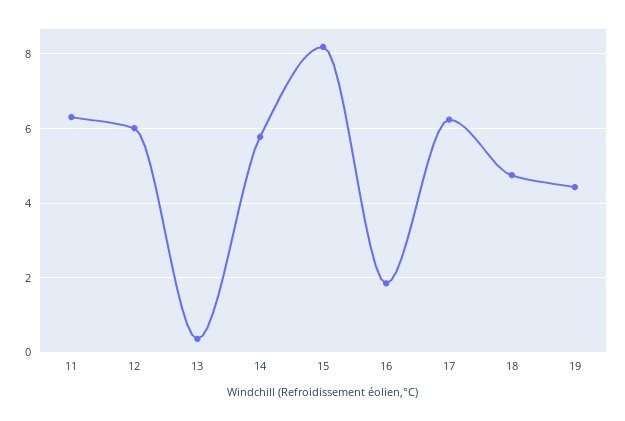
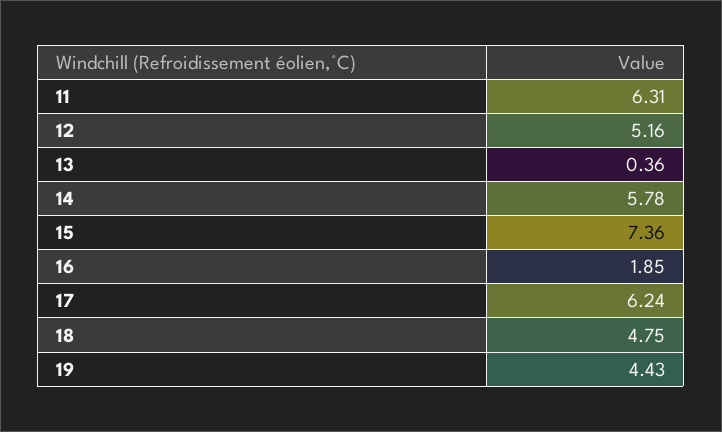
  {
    "11": 6.31,
-   "12": 6,
+   "12": 5.16,
    "13": 0.36,
    "14": 5.78,
-   "15": 8.2,
+   "15": 7.36,
    "16": 1.85,
    "17": 6.24,
    "18": 4.75,
    "19": 4.43
  }

